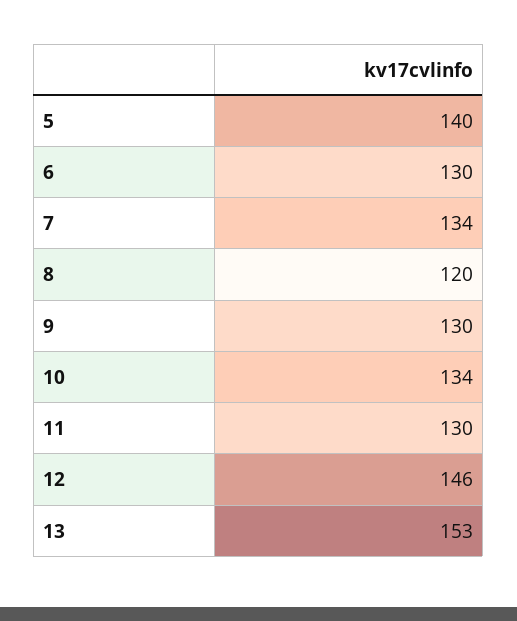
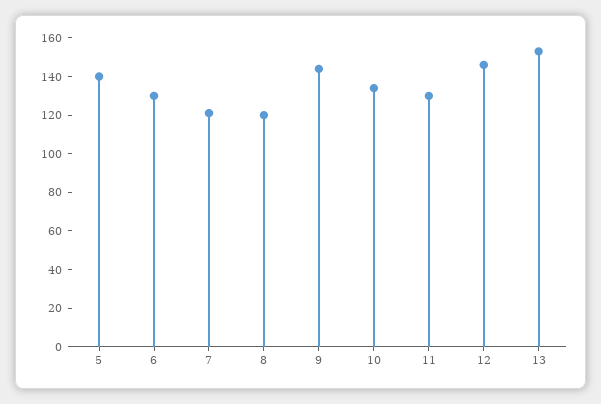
  {
    "5": 140,
    "6": 130,
-   "7": 134,
+   "7": 120,
    "8": 120,
-   "9": 130,
+   "9": 145,
    "10": 134,
    "11": 130,
    "12": 146,
    "13": 153
  }

